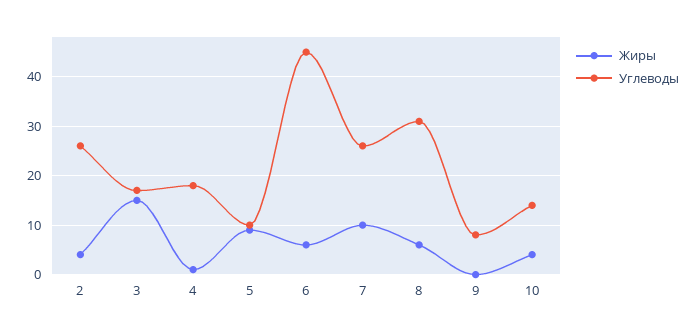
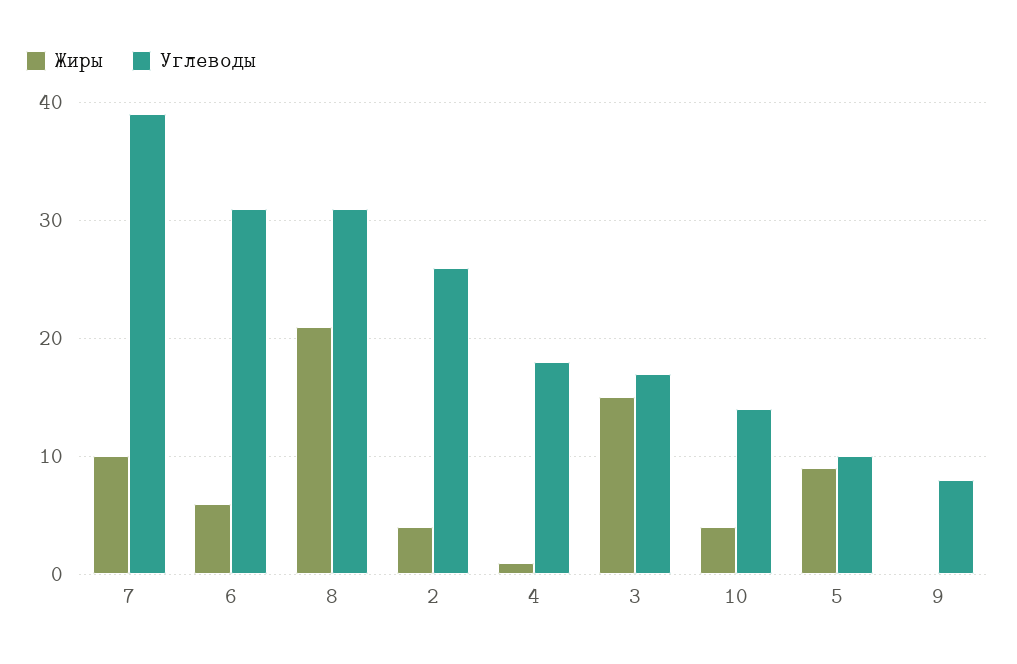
  {
    "Жиры": {
      "2": 4,
      "3": 15,
      "4": 1,
      "5": 9,
      "6": 6,
      "7": 10,
-     "8": 5,
+     "8": 21,
      "9": 0,
      "10": 4
    },
    "Углеводы": {
      "2": 26,
      "3": 17,
      "4": 18,
      "5": 10,
-     "6": 45,
+     "6": 31,
-     "7": 25,
+     "7": 39,
      "8": 31,
      "9": 8,
      "10": 14
    }
  }

